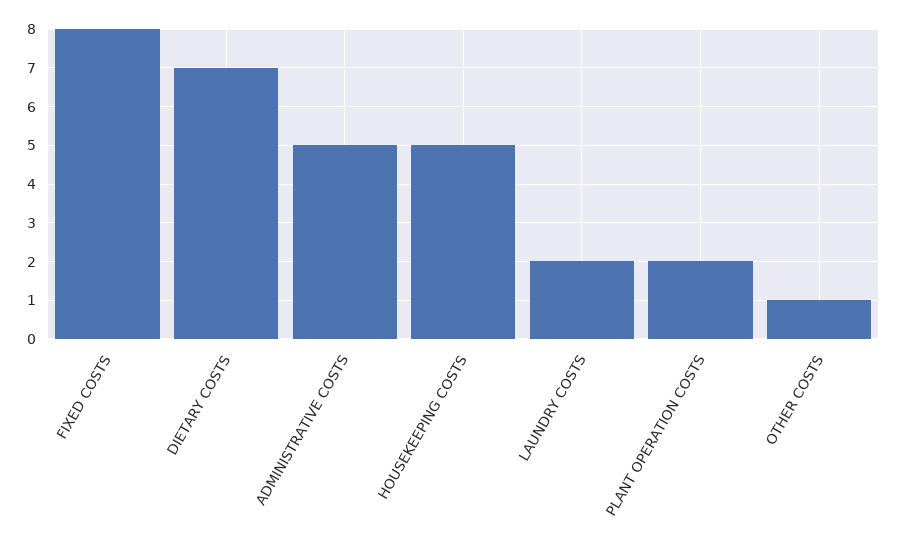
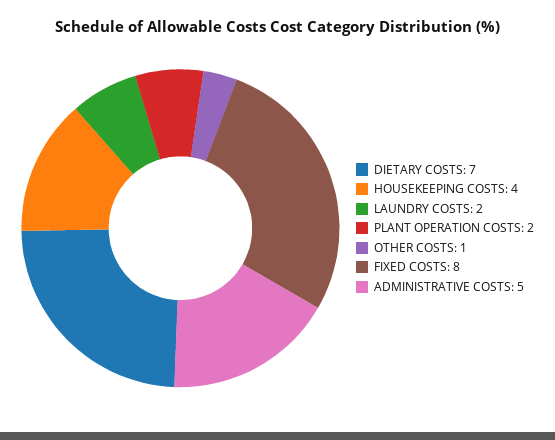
  {
    "FIXED COSTS": 8,
    "DIETARY COSTS": 7,
    "ADMINISTRATIVE COSTS": 5,
-   "HOUSEKEEPING COSTS": 5,
+   "HOUSEKEEPING COSTS": 4,
    "LAUNDRY COSTS": 2,
    "PLANT OPERATION COSTS": 2,
    "OTHER COSTS": 1
  }

